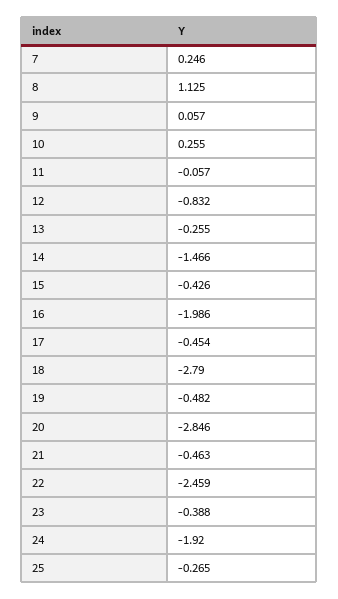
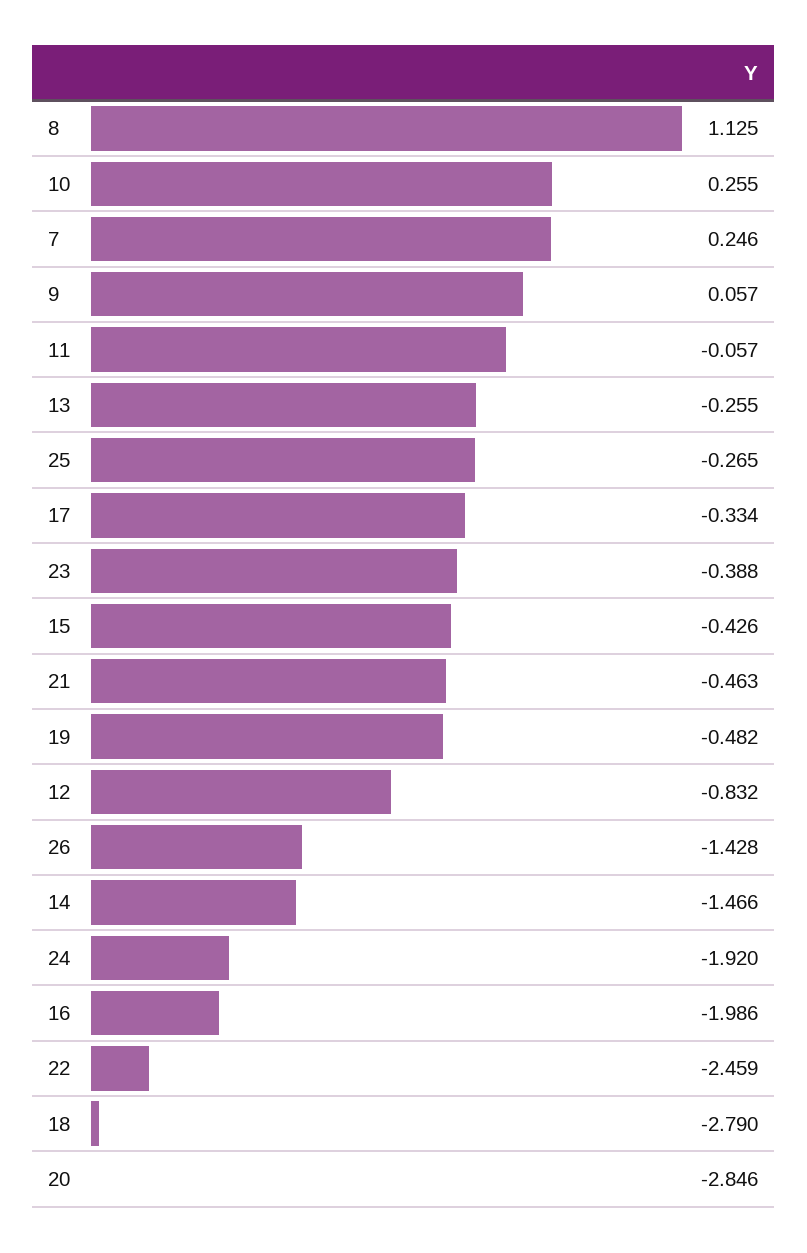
  {
    "7": 0.246,
    "8": 1.125,
    "9": 0.057,
    "10": 0.255,
    "11": -0.057,
    "12": -0.832,
    "13": -0.255,
    "14": -1.466,
    "15": -0.426,
    "16": -1.986,
-   "17": -0.454,
+   "17": -0.334,
    "18": -2.79,
    "19": -0.482,
    "20": -2.846,
    "21": -0.463,
    "22": -2.459,
    "23": -0.388,
    "24": -1.92,
-   "25": -0.265
+   "25": -0.265,
+   "26": -1.428
  }

